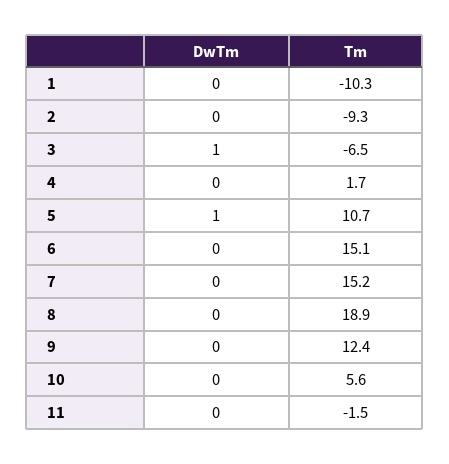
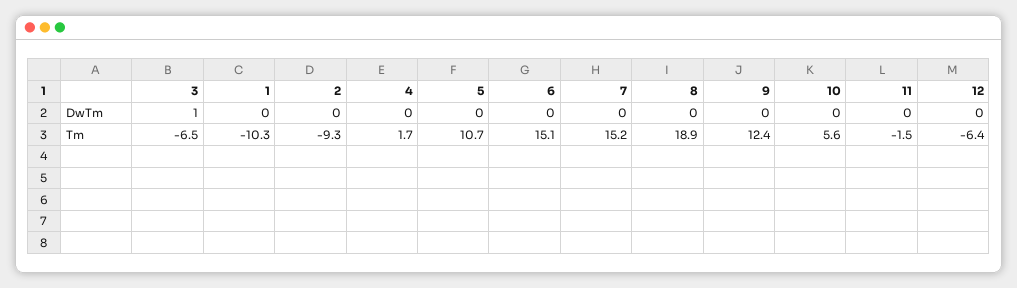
  {
    "DwTm": {
      "1": 0,
      "2": 0,
      "3": 1,
      "4": 0,
-     "5": 1,
+     "5": 0,
      "6": 0,
      "7": 0,
      "8": 0,
      "9": 0,
      "10": 0,
-     "11": 0
+     "11": 0,
+     "12": 0
    },
    "Tm": {
      "1": -10.3,
      "2": -9.3,
      "3": -6.5,
      "4": 1.7,
      "5": 10.7,
      "6": 15.1,
      "7": 15.2,
      "8": 18.9,
      "9": 12.4,
      "10": 5.6,
-     "11": -1.5
+     "11": -1.5,
+     "12": -6.4
    }
  }

